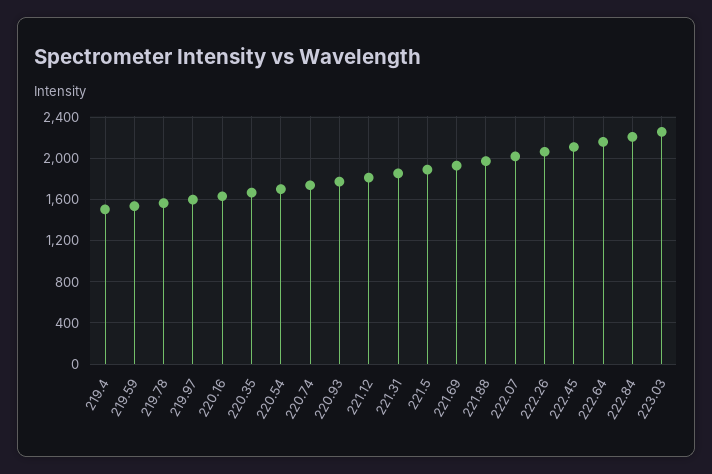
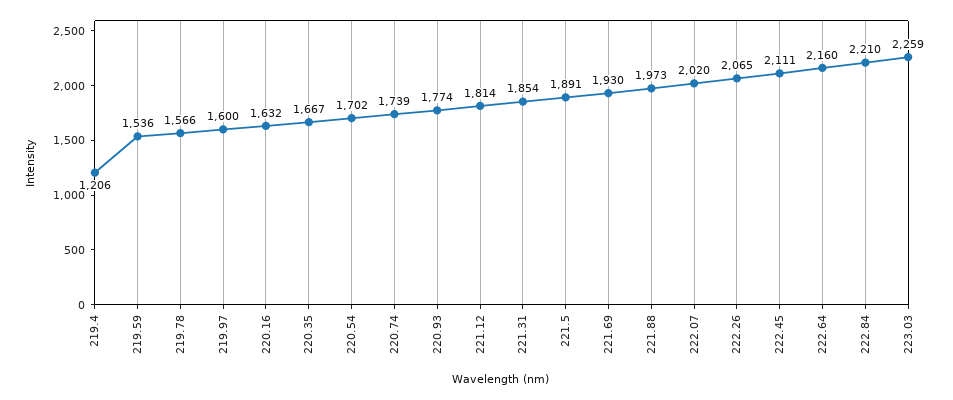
  {
-   "219.4": 1500,
+   "219.4": 1206,
    "219.59": 1536,
    "219.78": 1566,
    "219.97": 1600,
    "220.16": 1632,
    "220.35": 1667,
    "220.54": 1702,
    "220.74": 1739,
    "220.93": 1774,
    "221.12": 1814,
    "221.31": 1854,
    "221.5": 1891,
    "221.69": 1930,
    "221.88": 1973,
    "222.07": 2020,
    "222.26": 2065,
    "222.45": 2111,
    "222.64": 2160,
    "222.84": 2210,
    "223.03": 2259
  }

